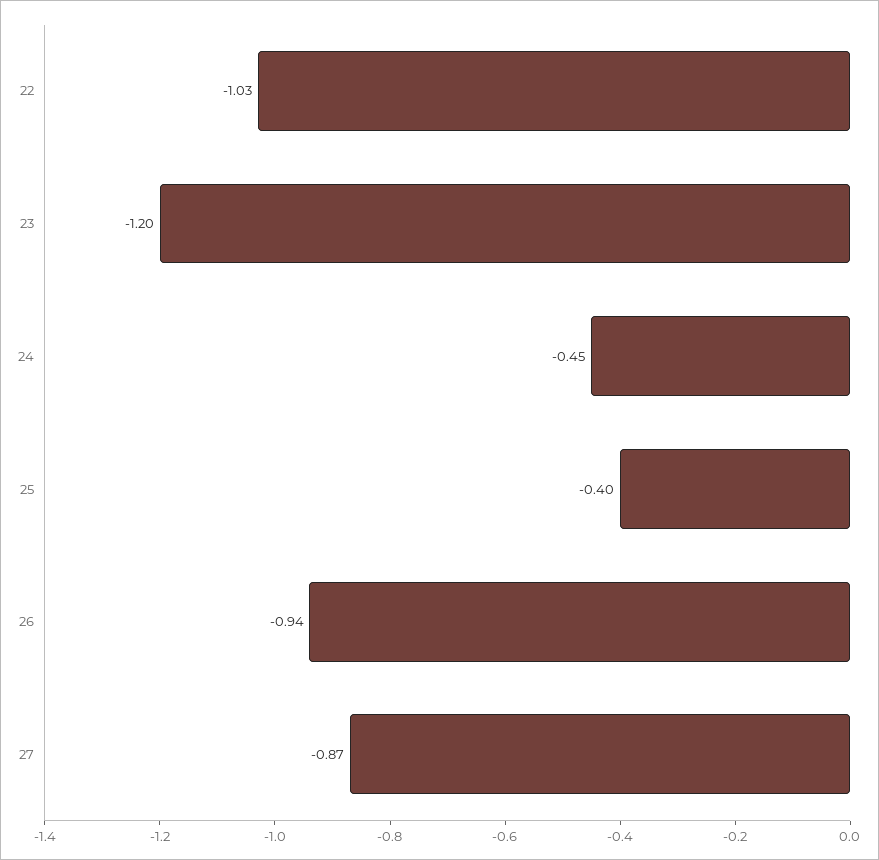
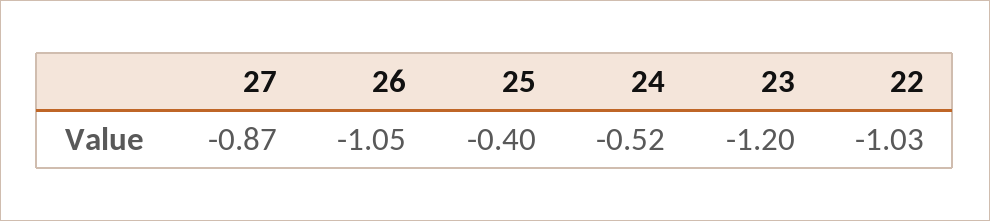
  {
    "22": -1.03,
    "23": -1.2,
-   "24": -0.45,
+   "24": -0.52,
    "25": -0.4,
-   "26": -0.94,
+   "26": -1.05,
    "27": -0.87
  }

